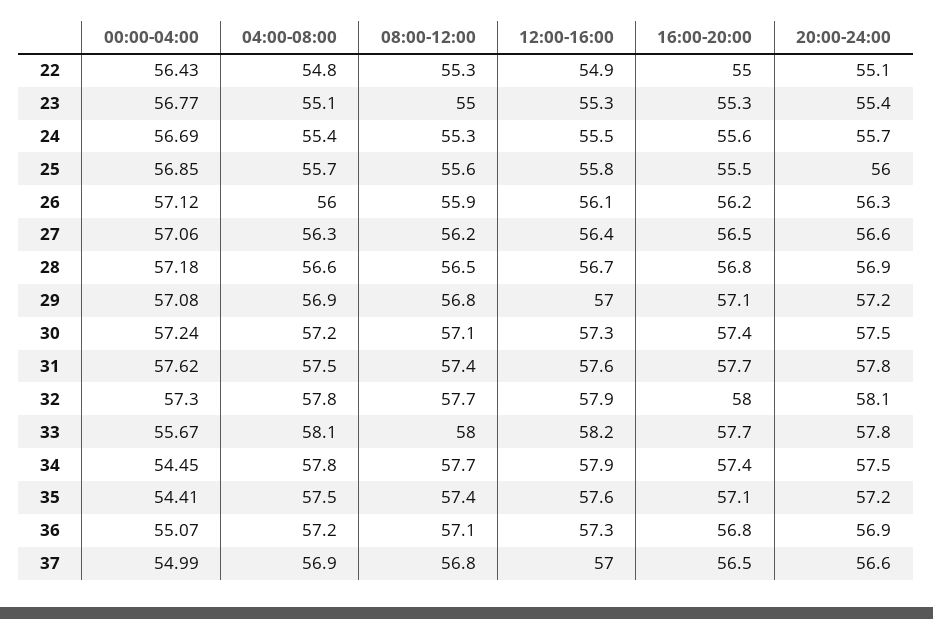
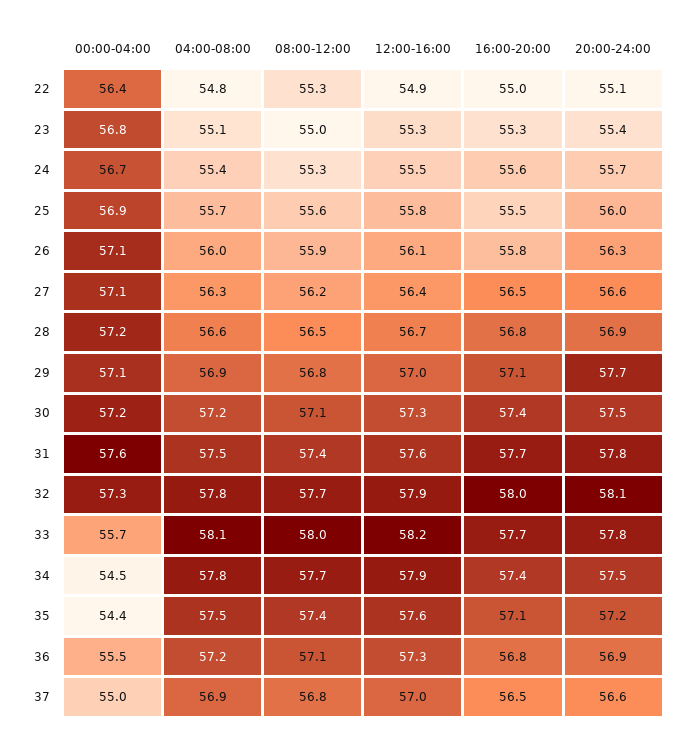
  {
    "00:00-04:00": {
      "22": 56.43,
      "23": 56.77,
      "24": 56.69,
      "25": 56.85,
      "26": 57.12,
      "27": 57.06,
      "28": 57.18,
      "29": 57.08,
      "30": 57.24,
      "31": 57.62,
      "32": 57.3,
      "33": 55.67,
      "34": 54.45,
      "35": 54.41,
-     "36": 55.07,
+     "36": 55.5,
      "37": 54.99
    },
    "04:00-08:00": {
      "22": 54.8,
      "23": 55.1,
      "24": 55.4,
      "25": 55.7,
      "26": 56,
      "27": 56.3,
      "28": 56.6,
      "29": 56.9,
      "30": 57.2,
      "31": 57.5,
      "32": 57.8,
      "33": 58.1,
      "34": 57.8,
      "35": 57.5,
      "36": 57.2,
      "37": 56.9
    },
    "08:00-12:00": {
      "22": 55.3,
      "23": 55,
      "24": 55.3,
      "25": 55.6,
      "26": 55.9,
      "27": 56.2,
      "28": 56.5,
      "29": 56.8,
      "30": 57.1,
      "31": 57.4,
      "32": 57.7,
      "33": 58,
      "34": 57.7,
      "35": 57.4,
      "36": 57.1,
      "37": 56.8
    },
    "12:00-16:00": {
      "22": 54.9,
      "23": 55.3,
      "24": 55.5,
      "25": 55.8,
      "26": 56.1,
      "27": 56.4,
      "28": 56.7,
      "29": 57,
      "30": 57.3,
      "31": 57.6,
      "32": 57.9,
      "33": 58.2,
      "34": 57.9,
      "35": 57.6,
      "36": 57.3,
      "37": 57
    },
    "16:00-20:00": {
      "22": 55,
      "23": 55.3,
      "24": 55.6,
      "25": 55.5,
-     "26": 56.2,
+     "26": 55.8,
      "27": 56.5,
      "28": 56.8,
      "29": 57.1,
      "30": 57.4,
      "31": 57.7,
      "32": 58,
      "33": 57.7,
      "34": 57.4,
      "35": 57.1,
      "36": 56.8,
      "37": 56.5
    },
    "20:00-24:00": {
      "22": 55.1,
      "23": 55.4,
      "24": 55.7,
      "25": 56,
      "26": 56.3,
      "27": 56.6,
      "28": 56.9,
-     "29": 57.2,
+     "29": 57.7,
      "30": 57.5,
      "31": 57.8,
      "32": 58.1,
      "33": 57.8,
      "34": 57.5,
      "35": 57.2,
      "36": 56.9,
      "37": 56.6
    }
  }

